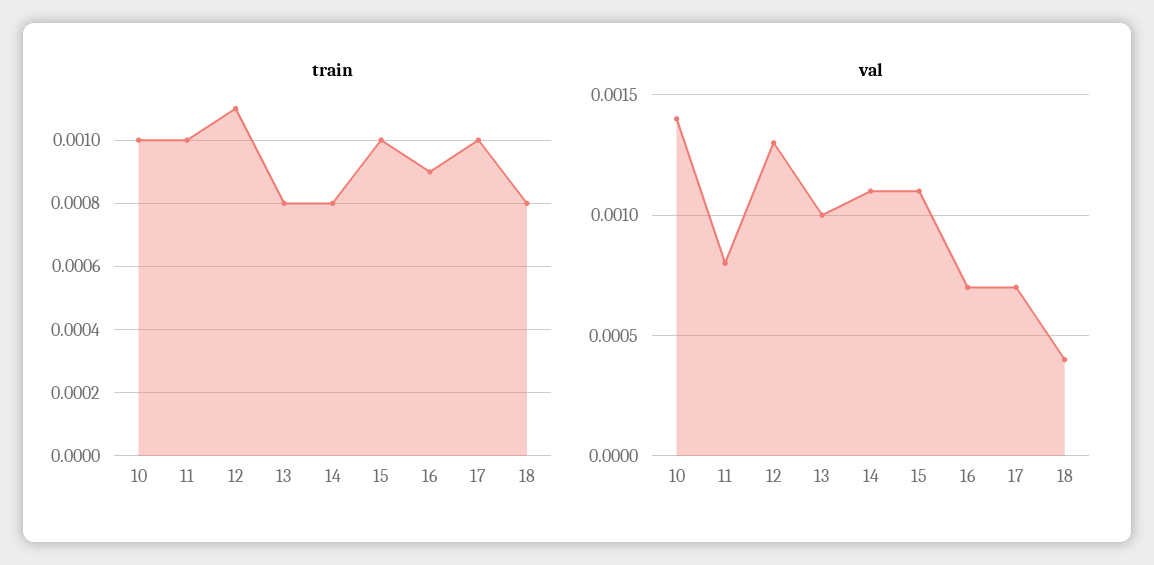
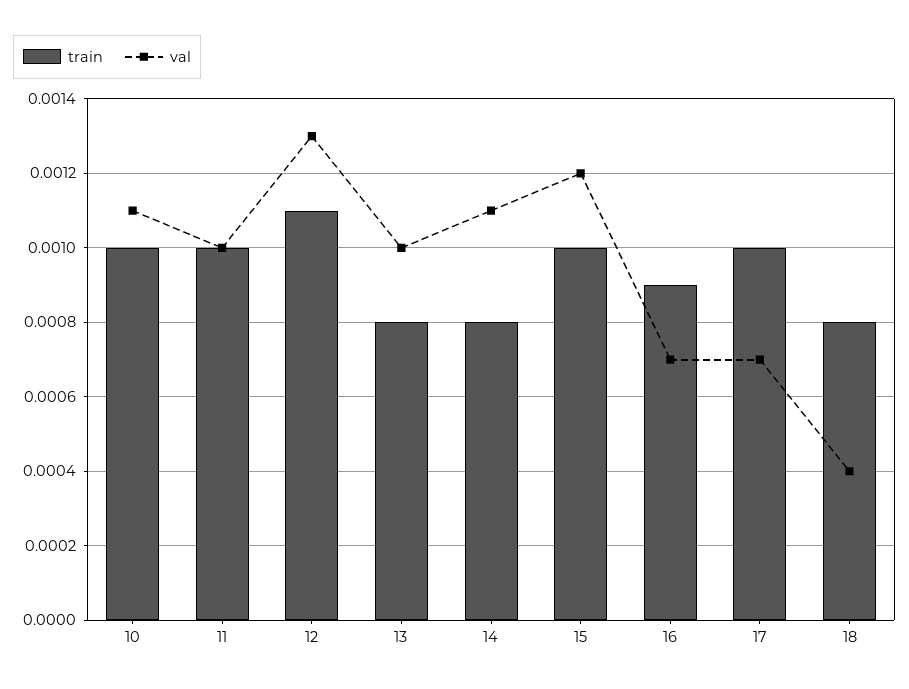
  {
    "train": {
      "10": 0.001,
      "11": 0.001,
      "12": 0.0011,
      "13": 0.0008,
      "14": 0.0008,
      "15": 0.001,
      "16": 0.0009,
      "17": 0.001,
      "18": 0.0008
    },
    "val": {
-     "10": 0.0014,
+     "10": 0.0011,
-     "11": 0.0008,
+     "11": 0.001,
      "12": 0.0013,
      "13": 0.001,
      "14": 0.0011,
-     "15": 0.0011,
+     "15": 0.0012,
      "16": 0.0007,
      "17": 0.0007,
      "18": 0.0004
    }
  }

